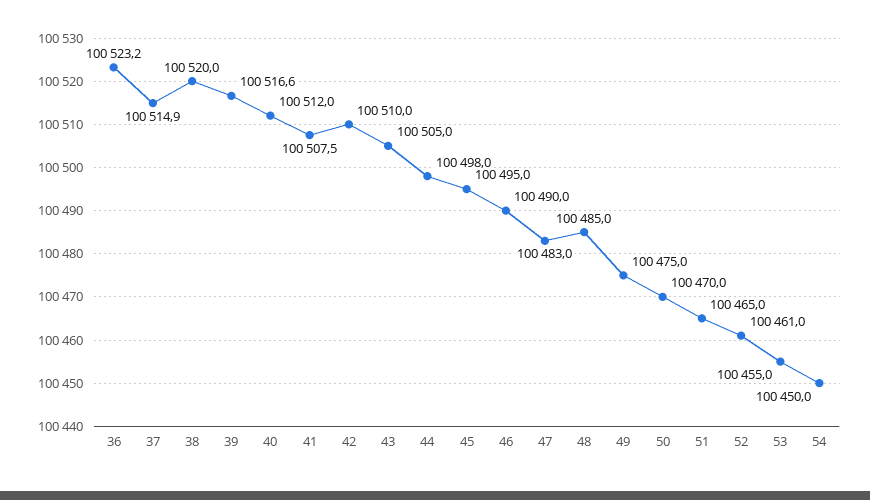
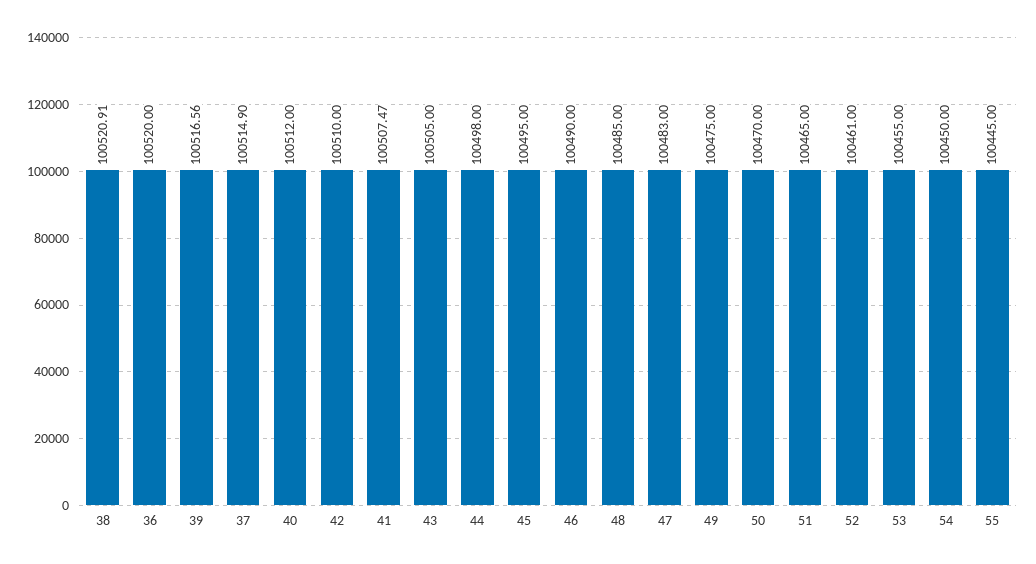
  {
-   "36": 100523.2,
+   "36": 100520,
    "37": 100514.9,
-   "38": 100520,
+   "38": 100520.91,
    "39": 100516.56,
    "40": 100512,
    "41": 100507.47,
    "42": 100510,
    "43": 100505,
    "44": 100498,
    "45": 100495,
    "46": 100490,
    "47": 100483,
    "48": 100485,
    "49": 100475,
    "50": 100470,
    "51": 100465,
    "52": 100461,
    "53": 100455,
-   "54": 100450
+   "54": 100450,
+   "55": 100445
  }

